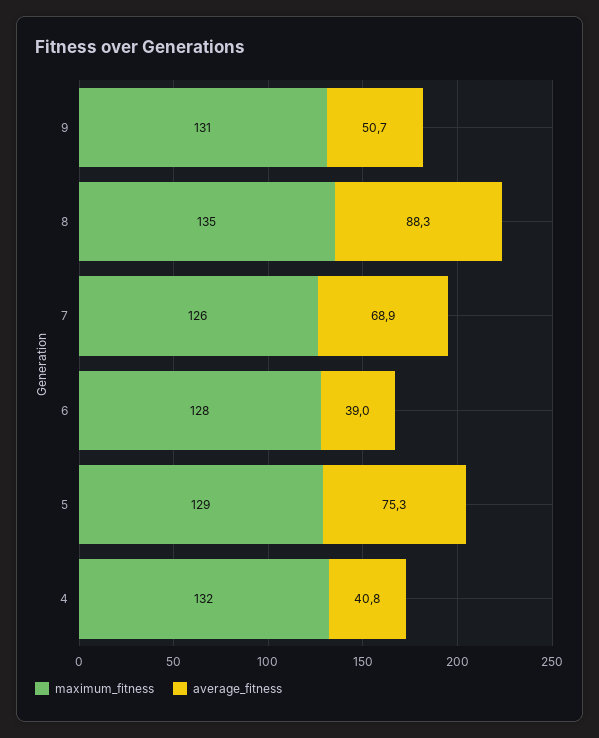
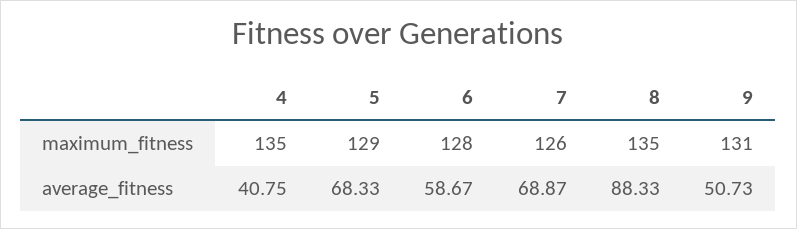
  {
    "maximum_fitness": {
      "9": 131,
      "8": 135,
      "7": 126,
      "6": 128,
      "5": 129,
-     "4": 132
+     "4": 135
    },
    "average_fitness": {
      "9": 50.73,
      "8": 88.33,
      "7": 68.87,
-     "6": 39,
+     "6": 58.67,
-     "5": 75.3,
+     "5": 68.33,
      "4": 40.75
    }
  }

